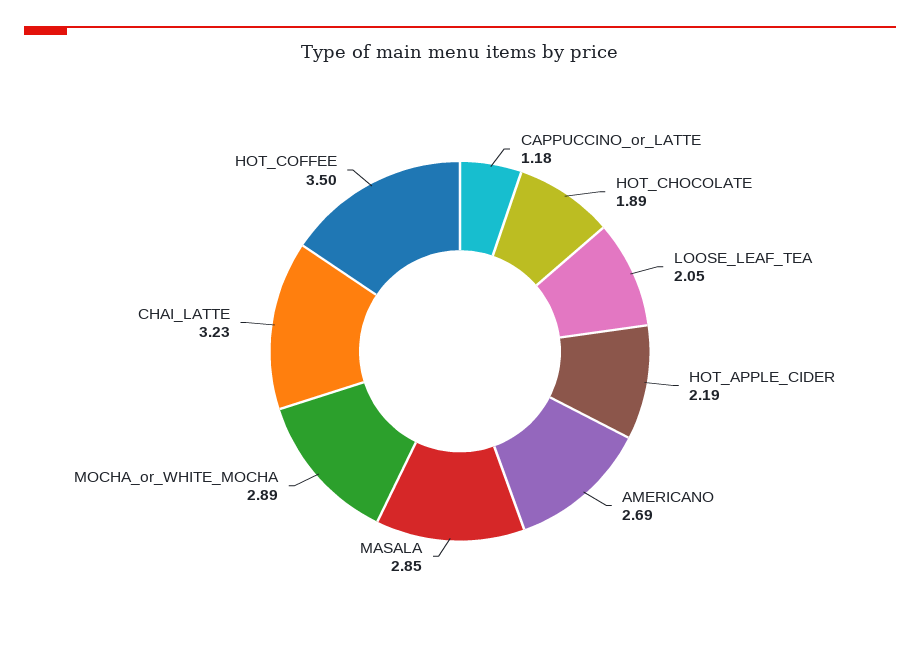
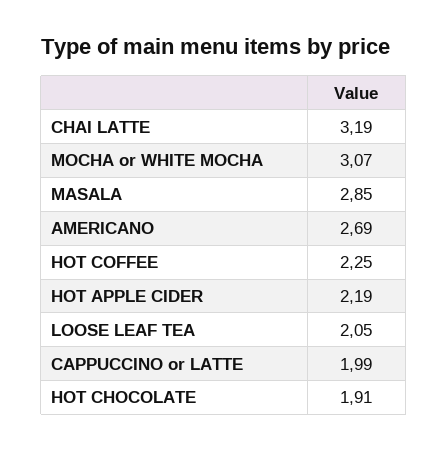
  {
-   "CAPPUCCINO_or_LATTE": 1.18,
+   "CAPPUCCINO_or_LATTE": 1.99,
-   "HOT_CHOCOLATE": 1.89,
+   "HOT_CHOCOLATE": 1.91,
    "LOOSE_LEAF_TEA": 2.05,
    "HOT_APPLE_CIDER": 2.19,
    "AMERICANO": 2.69,
    "MASALA": 2.85,
-   "MOCHA_or_WHITE_MOCHA": 2.89,
+   "MOCHA_or_WHITE_MOCHA": 3.07,
-   "CHAI_LATTE": 3.23,
+   "CHAI_LATTE": 3.19,
-   "HOT_COFFEE": 3.5
+   "HOT_COFFEE": 2.25
  }

